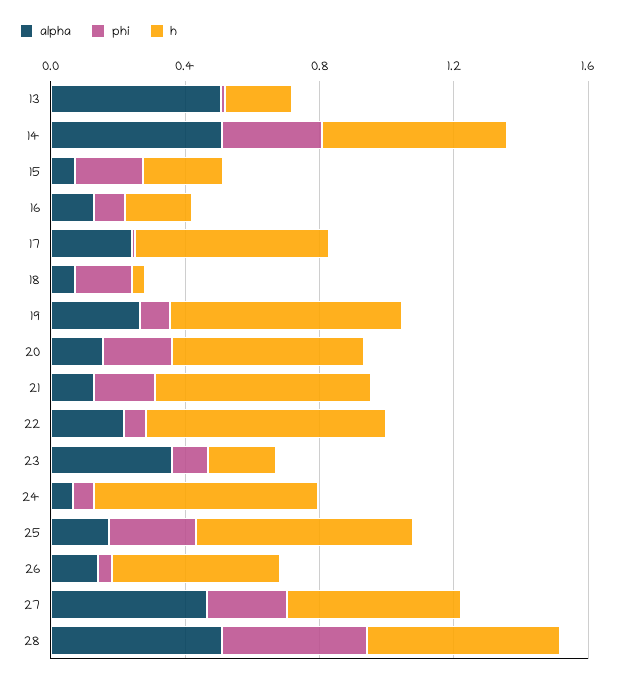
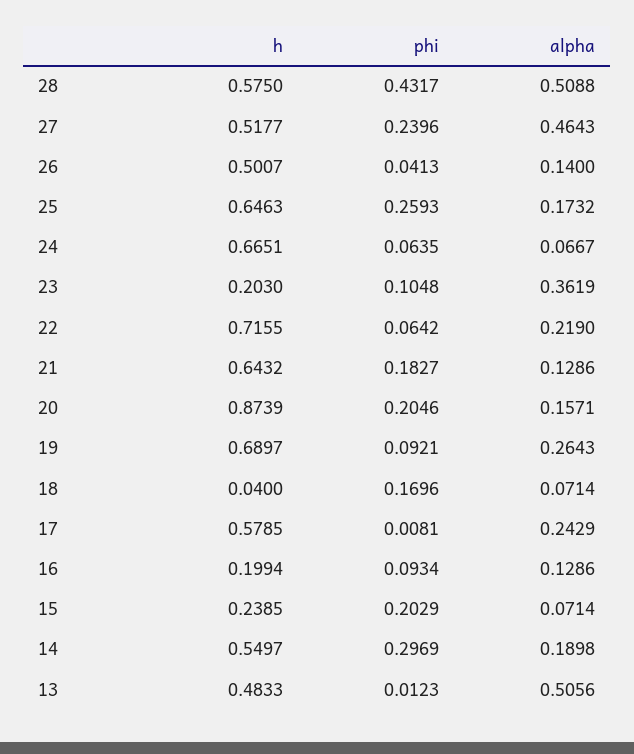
  {
    "alpha": {
      "13": 0.5056,
-     "14": 0.5,
+     "14": 0.1898,
      "15": 0.0714,
      "16": 0.1286,
      "17": 0.2429,
      "18": 0.0714,
      "19": 0.2643,
      "20": 0.1571,
      "21": 0.1286,
      "22": 0.219,
      "23": 0.3619,
      "24": 0.0667,
      "25": 0.1732,
      "26": 0.14,
      "27": 0.4643,
      "28": 0.5088
    },
    "phi": {
      "13": 0.0123,
      "14": 0.2969,
      "15": 0.2029,
      "16": 0.0934,
      "17": 0.0081,
      "18": 0.1696,
      "19": 0.0921,
      "20": 0.2046,
      "21": 0.1827,
      "22": 0.0642,
      "23": 0.1048,
      "24": 0.0635,
      "25": 0.2593,
      "26": 0.0413,
      "27": 0.2396,
      "28": 0.4317
    },
    "h": {
-     "13": 0.2,
+     "13": 0.4833,
      "14": 0.5497,
      "15": 0.2385,
      "16": 0.1994,
      "17": 0.5785,
      "18": 0.04,
      "19": 0.6897,
-     "20": 0.6,
+     "20": 0.8739,
      "21": 0.6432,
      "22": 0.7155,
      "23": 0.203,
      "24": 0.6651,
      "25": 0.6463,
      "26": 0.5007,
      "27": 0.5177,
      "28": 0.575
    }
  }

